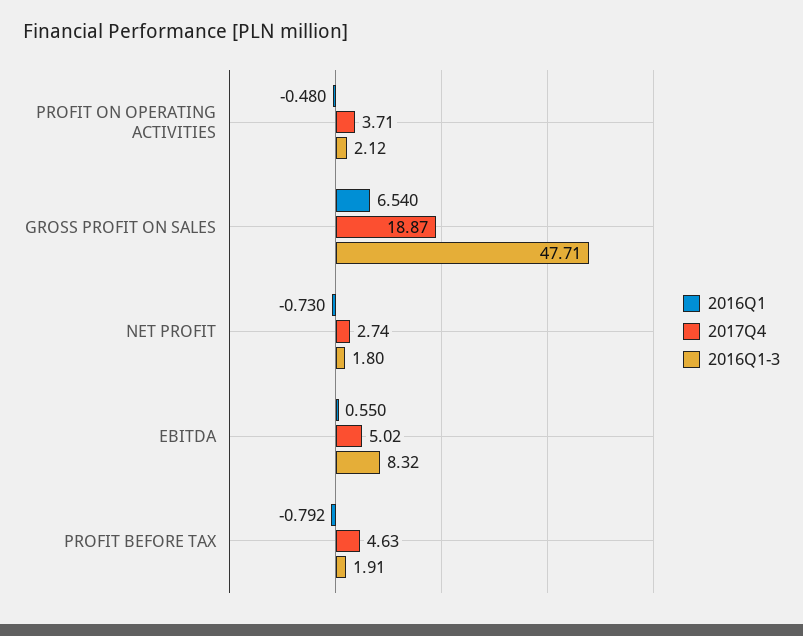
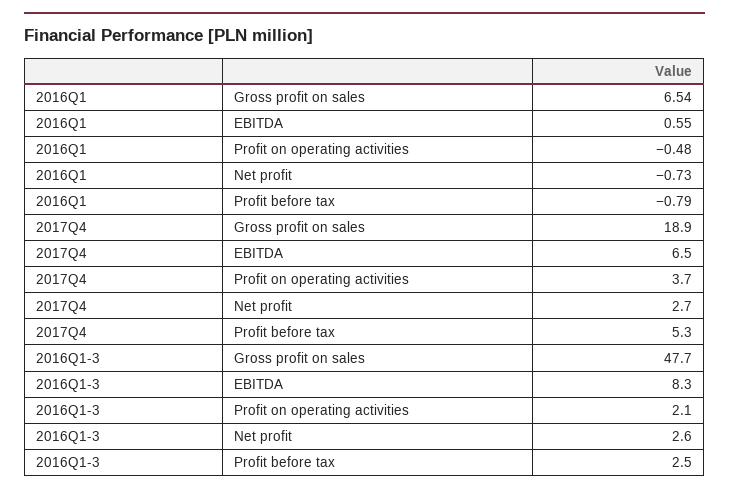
  {
    "2016Q1": {
      "PROFIT ON OPERATING ACTIVITIES": -0.48,
      "GROSS PROFIT ON SALES": 6.54,
      "NET PROFIT": -0.73,
      "EBITDA": 0.55,
      "PROFIT BEFORE TAX": -0.792
    },
    "2017Q4": {
      "PROFIT ON OPERATING ACTIVITIES": 3.71,
      "GROSS PROFIT ON SALES": 18.87,
      "NET PROFIT": 2.74,
-     "EBITDA": 5.02,
+     "EBITDA": 6.5,
-     "PROFIT BEFORE TAX": 4.63
+     "PROFIT BEFORE TAX": 5.3
    },
    "2016Q1-3": {
      "PROFIT ON OPERATING ACTIVITIES": 2.12,
      "GROSS PROFIT ON SALES": 47.71,
-     "NET PROFIT": 1.8,
+     "NET PROFIT": 2.6,
      "EBITDA": 8.32,
-     "PROFIT BEFORE TAX": 1.91
+     "PROFIT BEFORE TAX": 2.5
    }
  }

